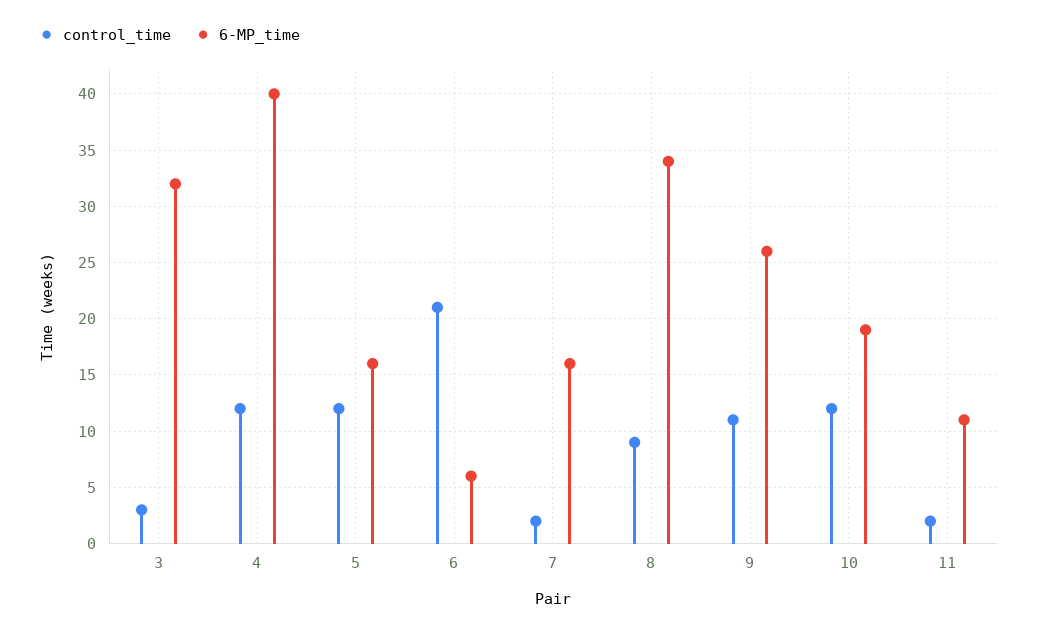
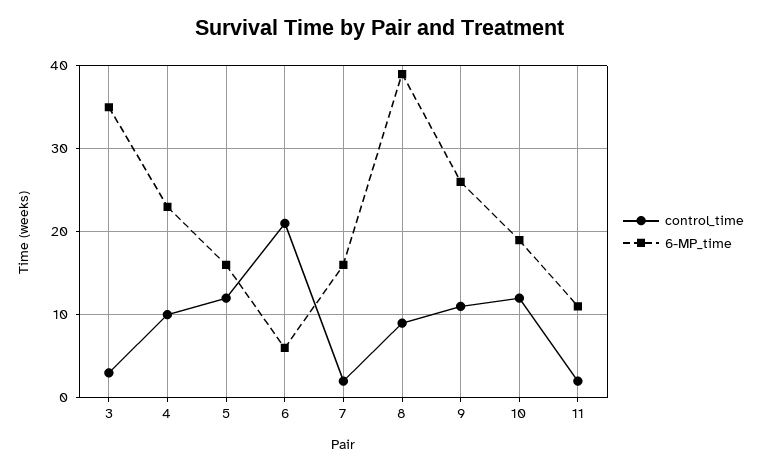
  {
    "control_time": {
      "3": 3,
-     "4": 12,
+     "4": 10,
      "5": 12,
      "6": 21,
      "7": 2,
      "8": 9,
      "9": 11,
      "10": 12,
      "11": 2
    },
    "6-MP_time": {
-     "3": 32,
+     "3": 35,
-     "4": 40,
+     "4": 23,
      "5": 16,
      "6": 6,
      "7": 16,
-     "8": 34,
+     "8": 39,
      "9": 26,
      "10": 19,
      "11": 11
    }
  }

